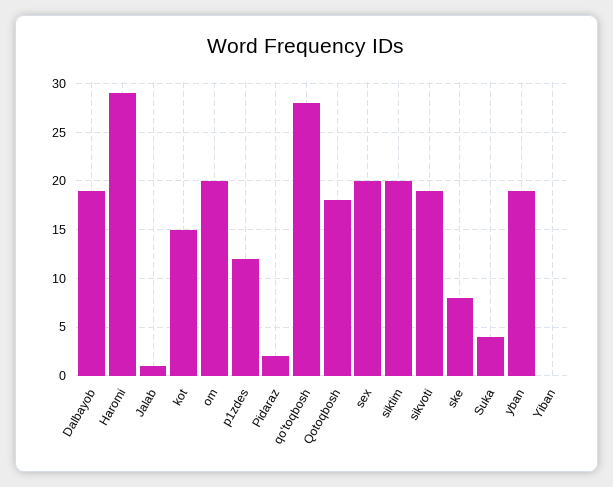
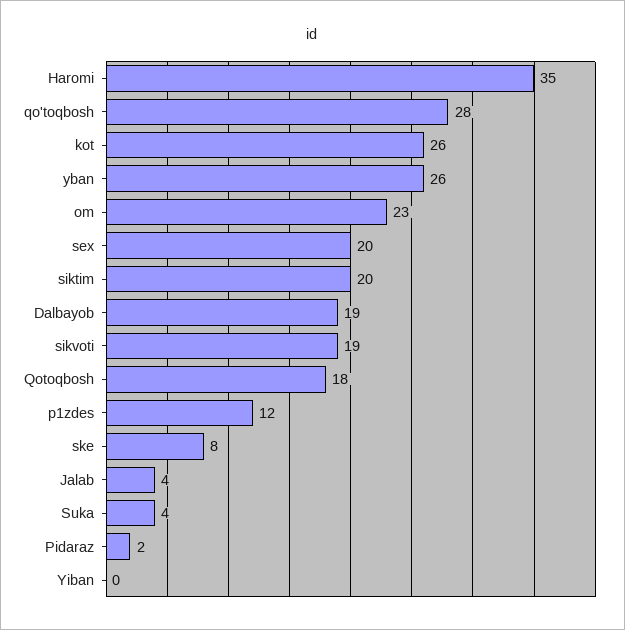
  {
    "Dalbayob": 19,
-   "Haromi": 29,
+   "Haromi": 35,
-   "Jalab": 1,
+   "Jalab": 4,
-   "kot": 15,
+   "kot": 26,
-   "om": 20,
+   "om": 23,
    "p1zdes": 12,
    "Pidaraz": 2,
    "qo'toqbosh": 28,
    "Qotoqbosh": 18,
    "sex": 20,
    "siktim": 20,
    "sikvoti": 19,
    "ske": 8,
    "Suka": 4,
-   "yban": 19,
+   "yban": 26,
    "Yiban": 0
  }

